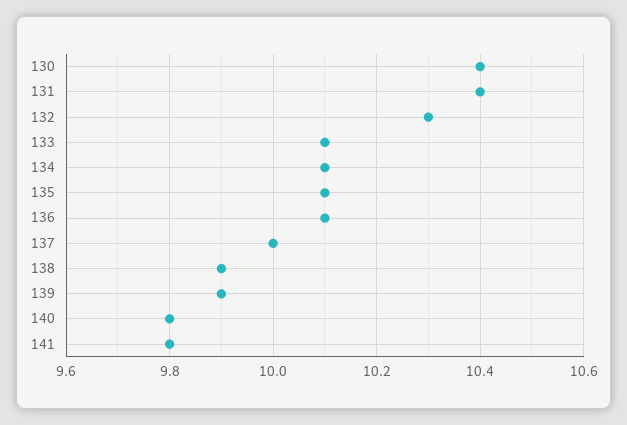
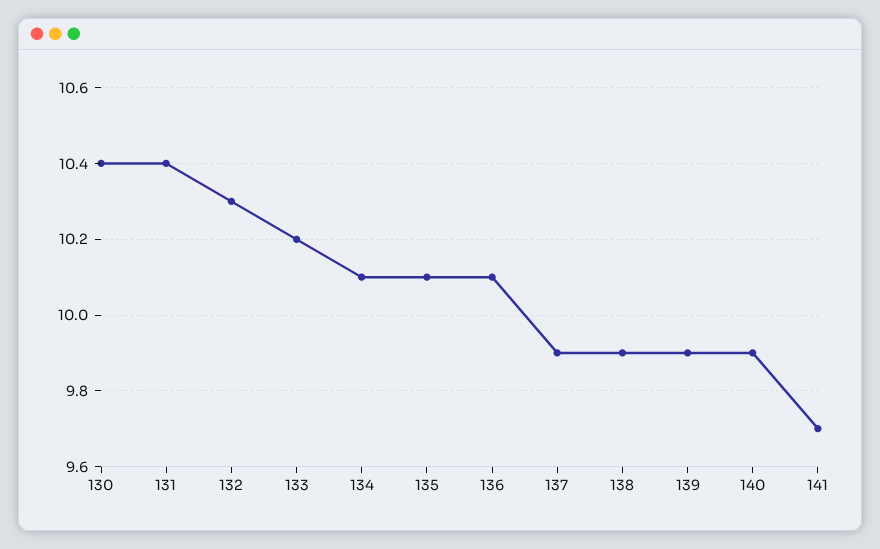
  {
    "130": 10.4,
    "131": 10.4,
    "132": 10.3,
-   "133": 10.1,
+   "133": 10.2,
    "134": 10.1,
    "135": 10.1,
    "136": 10.1,
-   "137": 10,
+   "137": 9.9,
    "138": 9.9,
    "139": 9.9,
-   "140": 9.8,
+   "140": 9.9,
-   "141": 9.8
+   "141": 9.7
  }

